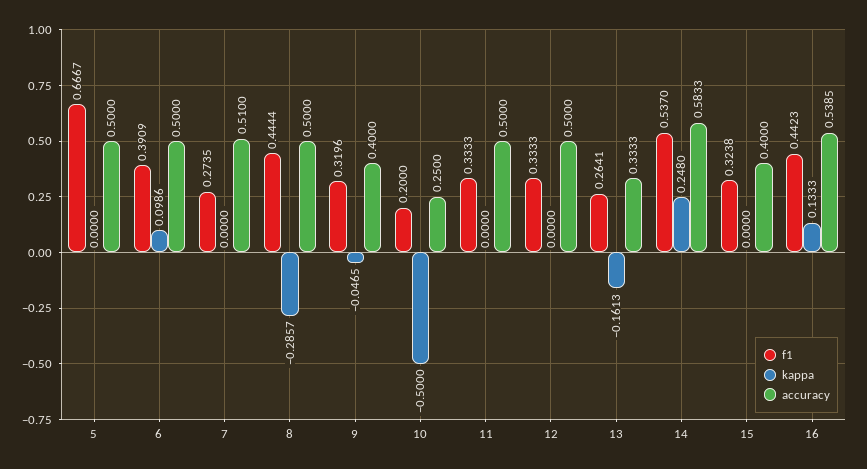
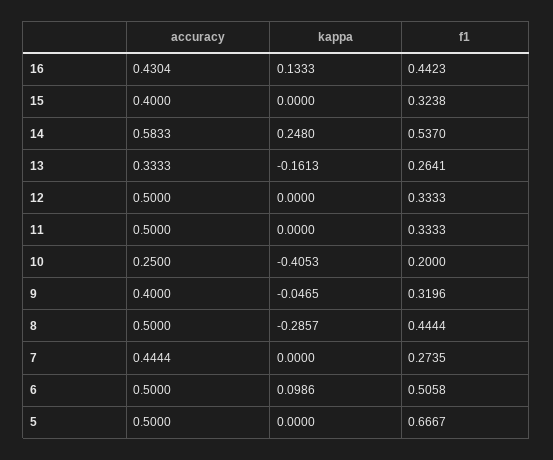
  {
    "f1": {
      "5": 0.6667,
-     "6": 0.3909,
+     "6": 0.5058,
      "7": 0.2735,
      "8": 0.4444,
      "9": 0.3196,
      "10": 0.2,
      "11": 0.3333,
      "12": 0.3333,
      "13": 0.2641,
      "14": 0.537,
      "15": 0.3238,
      "16": 0.4423
    },
    "kappa": {
      "5": 0,
      "6": 0.0986,
      "7": 0,
      "8": -0.2857,
      "9": -0.0465,
-     "10": -0.5,
+     "10": -0.4053,
      "11": 0,
      "12": 0,
      "13": -0.1613,
      "14": 0.248,
      "15": 0,
      "16": 0.1333
    },
    "accuracy": {
      "5": 0.5,
      "6": 0.5,
-     "7": 0.51,
+     "7": 0.4444,
      "8": 0.5,
      "9": 0.4,
      "10": 0.25,
      "11": 0.5,
      "12": 0.5,
      "13": 0.3333,
      "14": 0.5833,
      "15": 0.4,
-     "16": 0.5385
+     "16": 0.4304
    }
  }

